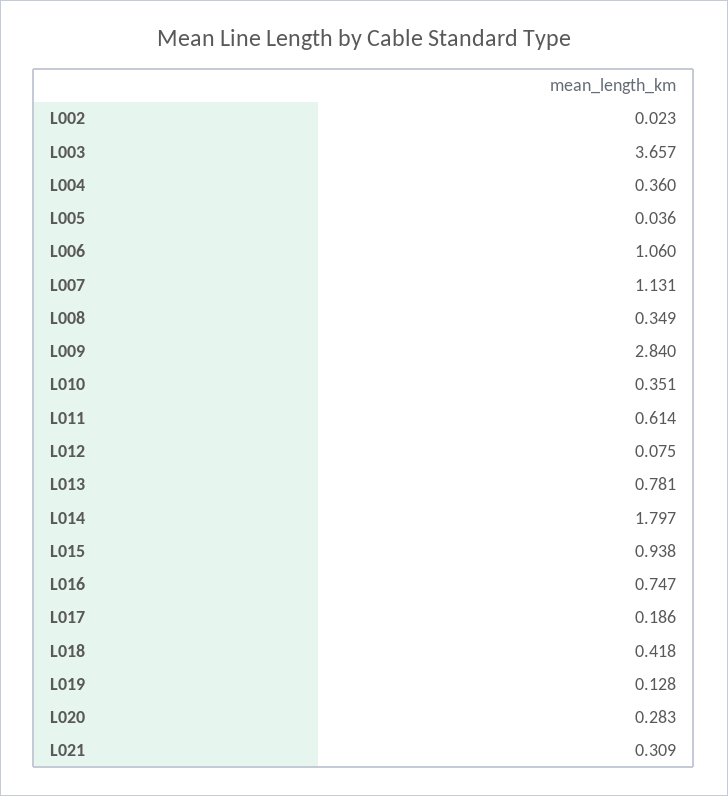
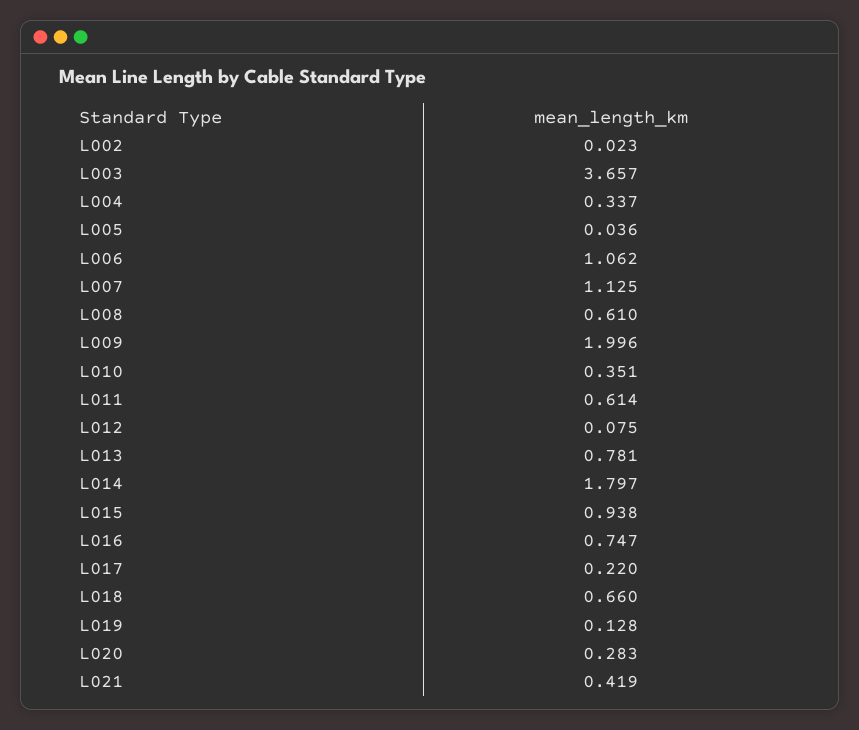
  {
    "L002": 0.023,
    "L003": 3.657,
-   "L004": 0.36,
+   "L004": 0.337,
    "L005": 0.036,
-   "L006": 1.06,
+   "L006": 1.062,
-   "L007": 1.131,
+   "L007": 1.125,
-   "L008": 0.349,
+   "L008": 0.61,
-   "L009": 2.84,
+   "L009": 1.996,
    "L010": 0.351,
    "L011": 0.614,
    "L012": 0.075,
    "L013": 0.781,
    "L014": 1.797,
    "L015": 0.938,
    "L016": 0.747,
-   "L017": 0.186,
+   "L017": 0.22,
-   "L018": 0.418,
+   "L018": 0.66,
    "L019": 0.128,
    "L020": 0.283,
-   "L021": 0.309
+   "L021": 0.419
  }

